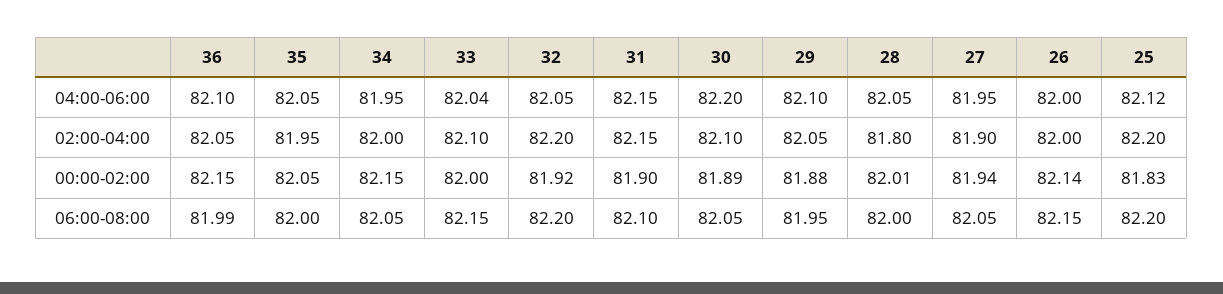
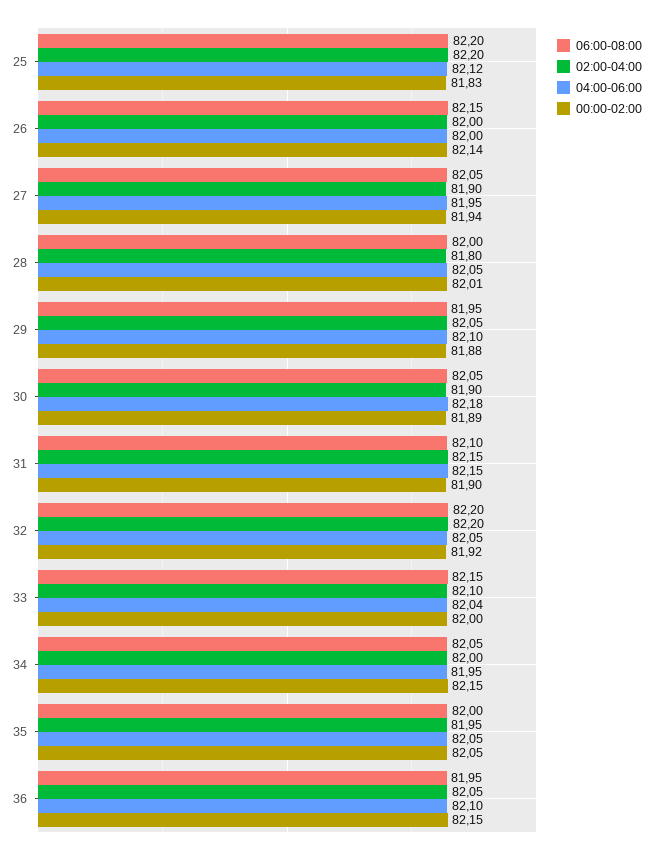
  {
    "04:00-06:00": {
      "36": 82.1,
      "35": 82.05,
      "34": 81.95,
      "33": 82.04,
      "32": 82.05,
      "31": 82.15,
-     "30": 82.2,
+     "30": 82.18,
      "29": 82.1,
      "28": 82.05,
      "27": 81.95,
      "26": 82,
      "25": 82.12
    },
    "02:00-04:00": {
      "36": 82.05,
      "35": 81.95,
      "34": 82,
      "33": 82.1,
      "32": 82.2,
      "31": 82.15,
-     "30": 82.1,
+     "30": 81.9,
      "29": 82.05,
      "28": 81.8,
      "27": 81.9,
      "26": 82,
      "25": 82.2
    },
    "00:00-02:00": {
      "36": 82.15,
      "35": 82.05,
      "34": 82.15,
      "33": 82,
      "32": 81.92,
      "31": 81.9,
      "30": 81.89,
      "29": 81.88,
      "28": 82.01,
      "27": 81.94,
      "26": 82.14,
      "25": 81.83
    },
    "06:00-08:00": {
-     "36": 81.99,
+     "36": 81.95,
      "35": 82,
      "34": 82.05,
      "33": 82.15,
      "32": 82.2,
      "31": 82.1,
      "30": 82.05,
      "29": 81.95,
      "28": 82,
      "27": 82.05,
      "26": 82.15,
      "25": 82.2
    }
  }

